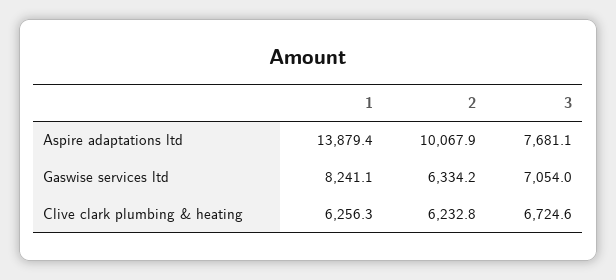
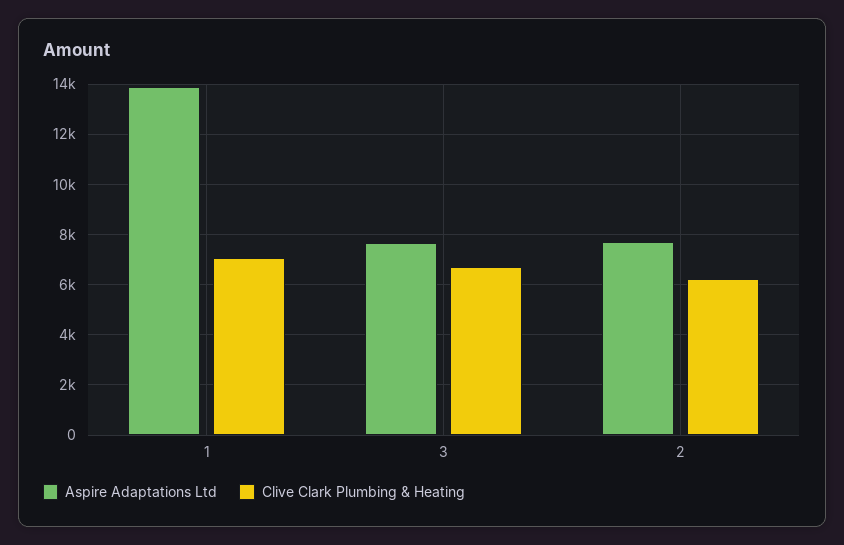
  {
    "Aspire adaptations ltd": {
      "1": 13879.4,
-     "2": 10067.9,
+     "2": 7750,
      "3": 7681.1
    },
-   "Gaswise services ltd": {
-     "1": 8241.1,
-     "2": 6334.2,
-     "3": 7054
-   },
    "Clive clark plumbing & heating": {
-     "1": 6256.3,
+     "1": 7000,
      "2": 6232.8,
      "3": 6724.6
    }
  }

